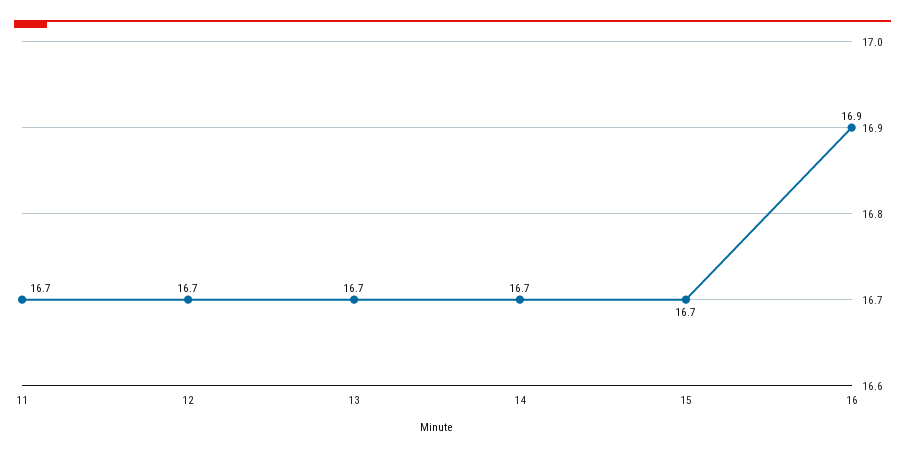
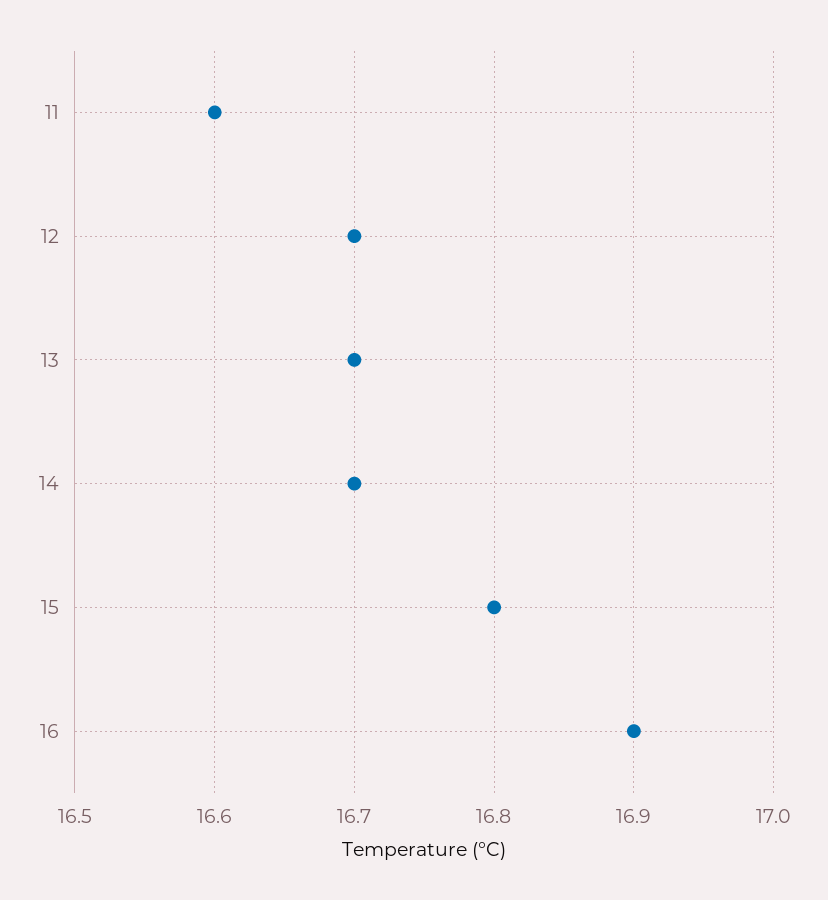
  {
-   "11": 16.7,
+   "11": 16.6,
    "12": 16.7,
    "13": 16.7,
    "14": 16.7,
-   "15": 16.7,
+   "15": 16.8,
    "16": 16.9
  }

